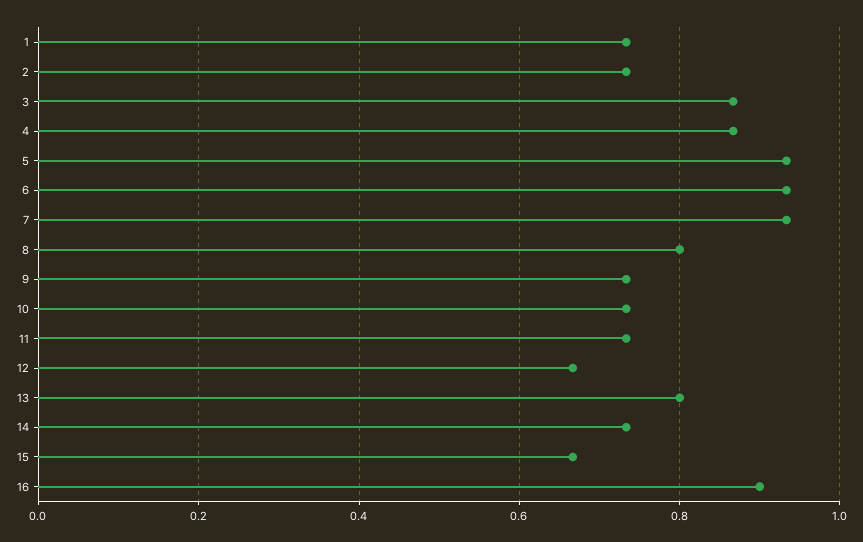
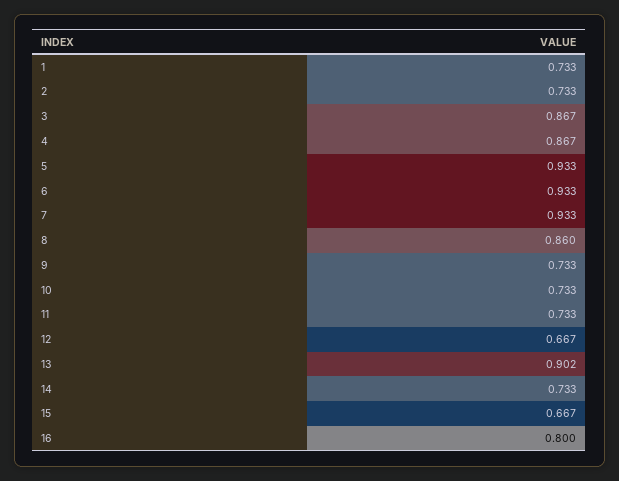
  {
    "1": 0.733,
    "2": 0.733,
    "3": 0.867,
    "4": 0.867,
    "5": 0.933,
    "6": 0.933,
    "7": 0.933,
-   "8": 0.8,
+   "8": 0.86,
    "9": 0.733,
    "10": 0.733,
    "11": 0.733,
    "12": 0.667,
-   "13": 0.8,
+   "13": 0.902,
    "14": 0.733,
    "15": 0.667,
-   "16": 0.9
+   "16": 0.8
  }

